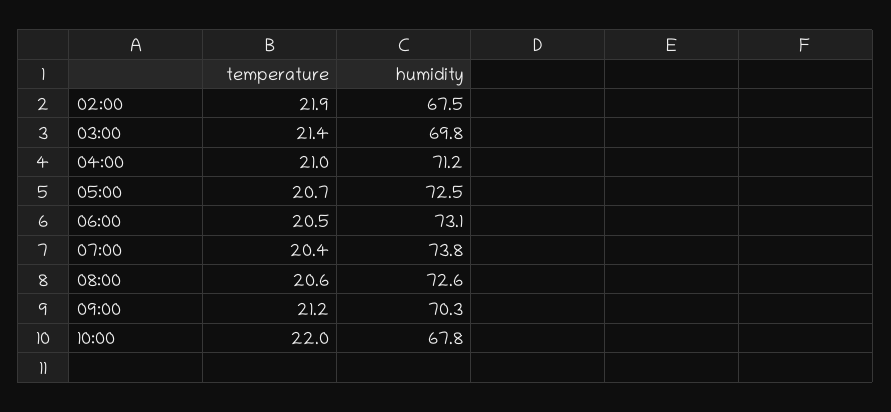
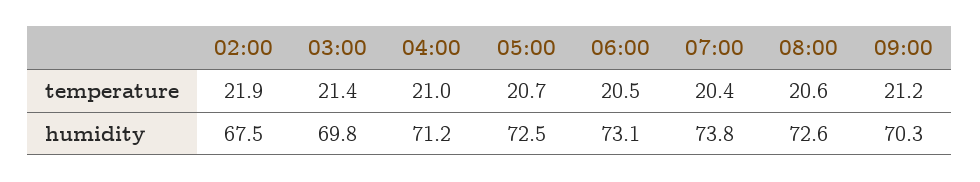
  {
    "temperature": {
      "02:00": 21.9,
      "03:00": 21.4,
      "04:00": 21,
      "05:00": 20.7,
      "06:00": 20.5,
      "07:00": 20.4,
      "08:00": 20.6,
-     "09:00": 21.2,
+     "09:00": 21.2
-     "10:00": 22
    },
    "humidity": {
      "02:00": 67.5,
      "03:00": 69.8,
      "04:00": 71.2,
      "05:00": 72.5,
      "06:00": 73.1,
      "07:00": 73.8,
      "08:00": 72.6,
-     "09:00": 70.3,
+     "09:00": 70.3
-     "10:00": 67.8
    }
  }

